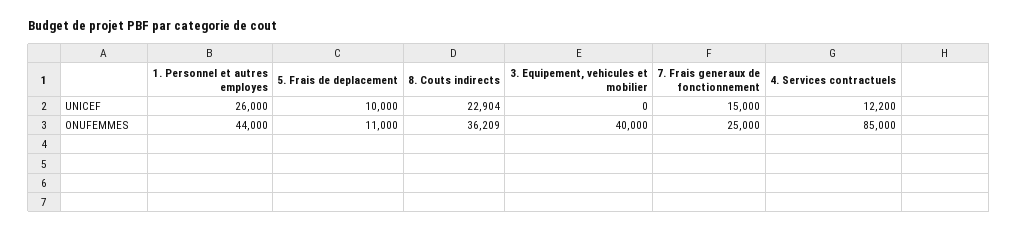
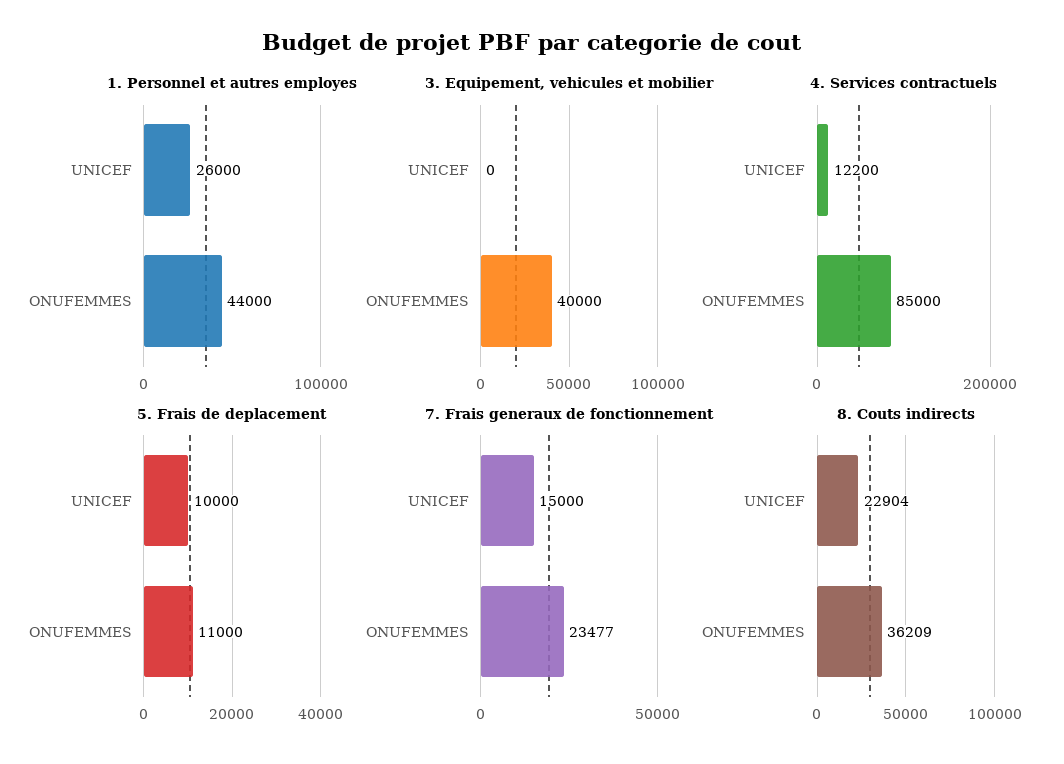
  {
    "1. Personnel et autres employes": {
      "UNICEF": 26000,
      "ONUFEMMES": 44000
    },
    "5. Frais de deplacement": {
      "UNICEF": 10000,
      "ONUFEMMES": 11000
    },
    "8. Couts indirects": {
      "UNICEF": 22904,
      "ONUFEMMES": 36209
    },
    "3. Equipement, vehicules et mobilier": {
      "UNICEF": 0,
      "ONUFEMMES": 40000
    },
    "7. Frais generaux de fonctionnement": {
      "UNICEF": 15000,
-     "ONUFEMMES": 25000
+     "ONUFEMMES": 23477
    },
    "4. Services contractuels": {
      "UNICEF": 12200,
      "ONUFEMMES": 85000
    }
  }

